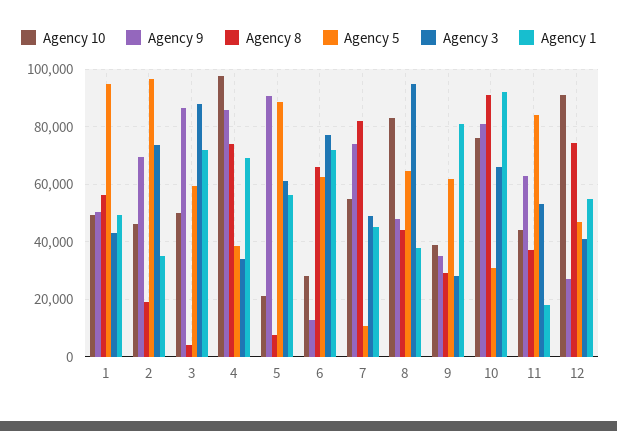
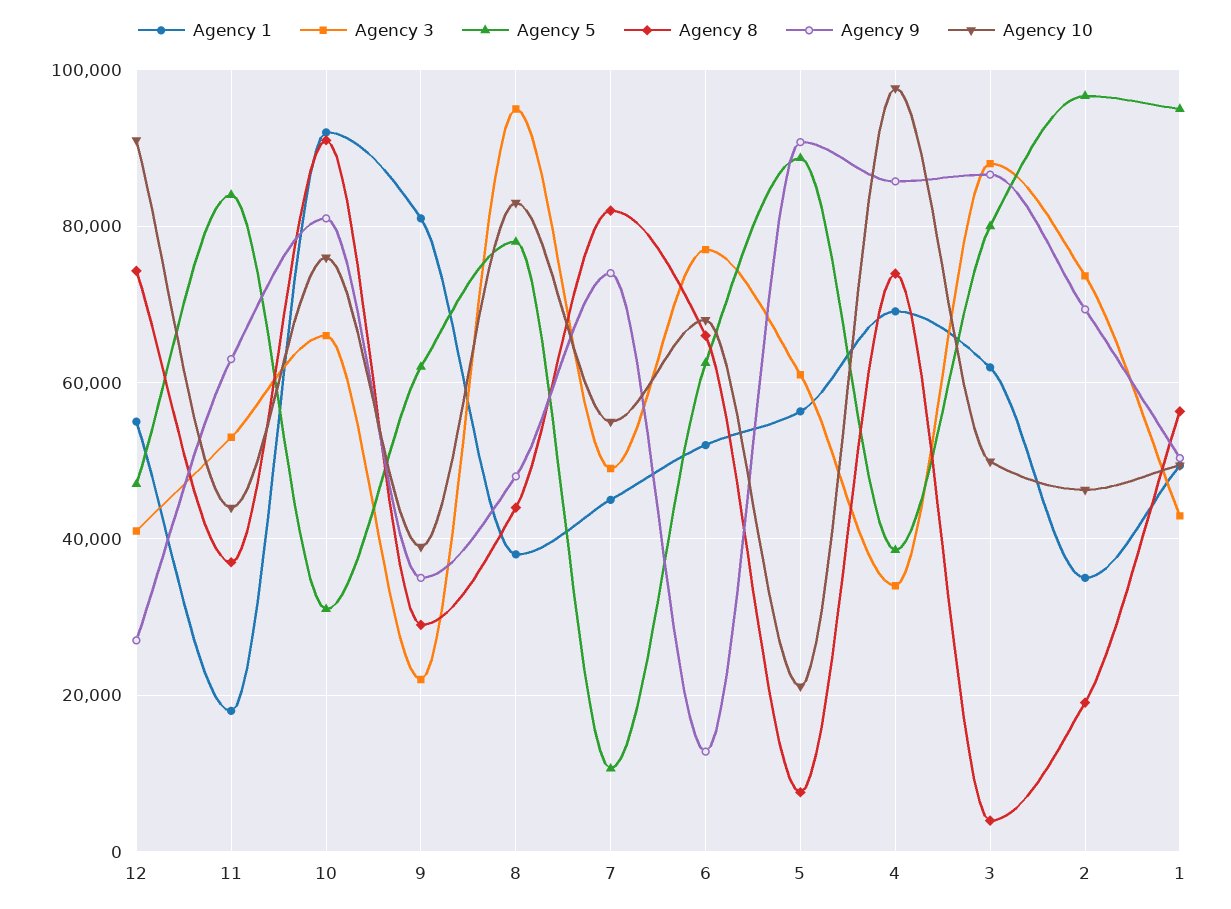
  {
    "Agency 10": {
      "1": 50000,
      "2": 46000,
      "3": 50000,
      "4": 98000,
      "5": 22000,
-     "6": 27500,
+     "6": 68000,
      "7": 56000,
      "8": 84000,
      "9": 40000,
      "10": 76000,
      "11": 44000,
      "12": 92000
    },
    "Agency 9": {
      "1": 50000,
      "2": 70000,
      "3": 86000,
      "4": 86000,
      "5": 90000,
      "6": 12000,
      "7": 74000,
      "8": 48000,
      "9": 36000,
      "10": 82000,
      "11": 64000,
      "12": 28000
    },
    "Agency 8": {
      "1": 56000,
      "2": 20000,
      "3": 4000,
      "4": 74000,
      "5": 8000,
      "6": 66000,
      "7": 82000,
      "8": 44000,
      "9": 30000,
      "10": 92000,
      "11": 38000,
      "12": 74000
    },
    "Agency 5": {
      "1": 94000,
      "2": 96000,
-     "3": 60000,
+     "3": 80000,
      "4": 38000,
      "5": 88000,
      "6": 62000,
      "7": 10000,
-     "8": 65000,
+     "8": 78000,
      "9": 62000,
      "10": 32000,
      "11": 84000,
      "12": 48000
    },
    "Agency 3": {
      "1": 42000,
      "2": 74000,
      "3": 88000,
      "4": 34000,
      "5": 62000,
      "6": 78000,
      "7": 50000,
      "8": 96000,
-     "9": 27500,
+     "9": 22000,
      "10": 66000,
      "11": 54000,
      "12": 42000
    },
    "Agency 1": {
      "1": 50000,
      "2": 36000,
-     "3": 72500,
+     "3": 62000,
      "4": 70000,
      "5": 56000,
-     "6": 72500,
+     "6": 52000,
      "7": 46000,
      "8": 38000,
      "9": 82000,
      "10": 92000,
      "11": 18000,
      "12": 56000
    }
  }

